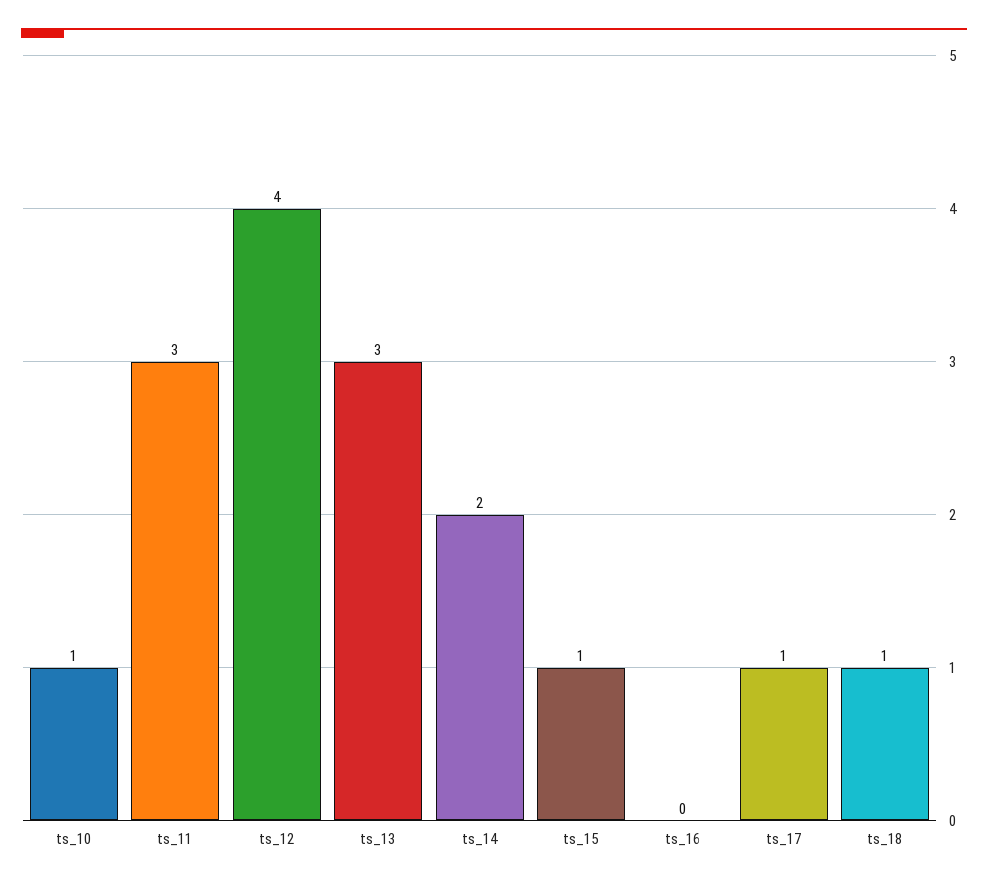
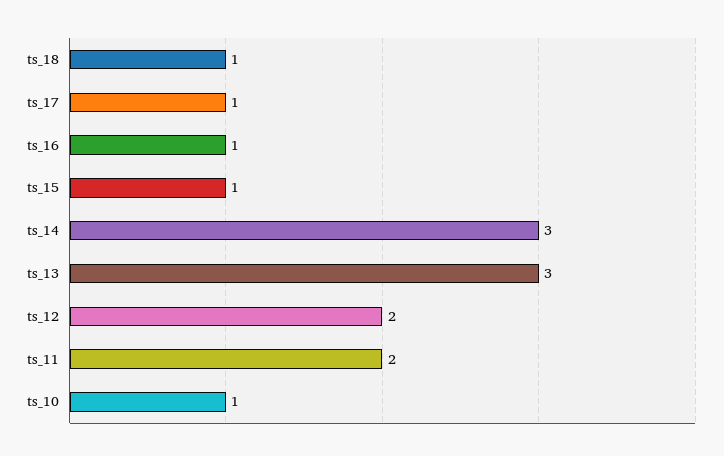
  {
    "ts_10": 1,
-   "ts_11": 3,
+   "ts_11": 2,
-   "ts_12": 4,
+   "ts_12": 2,
    "ts_13": 3,
-   "ts_14": 2,
+   "ts_14": 3,
    "ts_15": 1,
-   "ts_16": 0,
+   "ts_16": 1,
    "ts_17": 1,
    "ts_18": 1
  }

